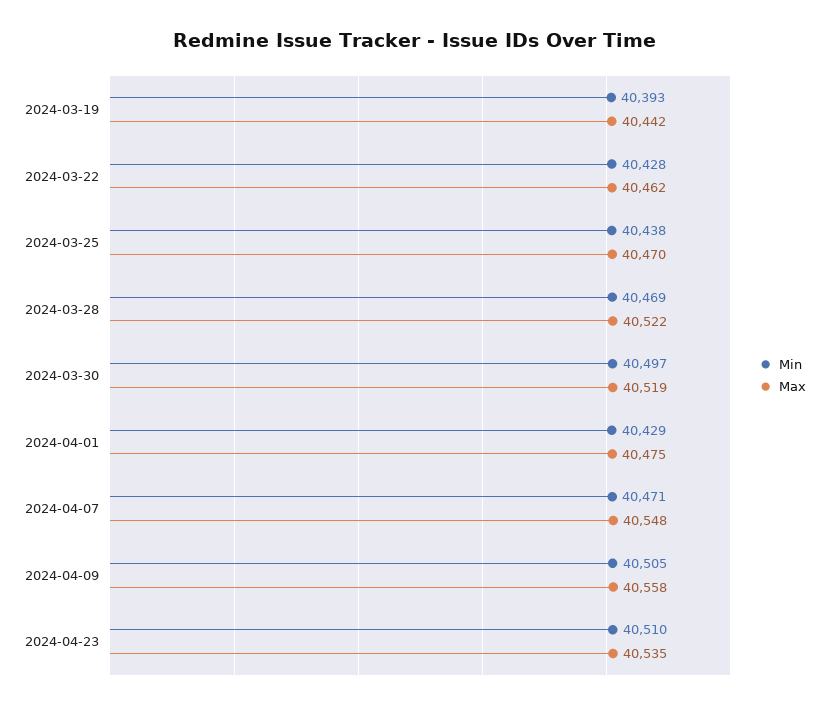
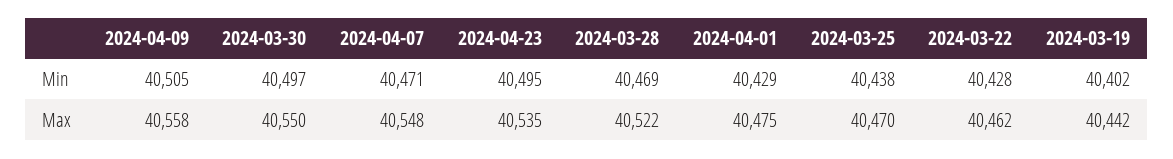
  {
    "Min": {
-     "2024-03-19": 40393,
+     "2024-03-19": 40402,
      "2024-03-22": 40428,
      "2024-03-25": 40438,
      "2024-03-28": 40469,
      "2024-03-30": 40497,
      "2024-04-01": 40429,
      "2024-04-07": 40471,
      "2024-04-09": 40505,
-     "2024-04-23": 40510
+     "2024-04-23": 40495
    },
    "Max": {
      "2024-03-19": 40442,
      "2024-03-22": 40462,
      "2024-03-25": 40470,
      "2024-03-28": 40522,
-     "2024-03-30": 40519,
+     "2024-03-30": 40550,
      "2024-04-01": 40475,
      "2024-04-07": 40548,
      "2024-04-09": 40558,
      "2024-04-23": 40535
    }
  }

